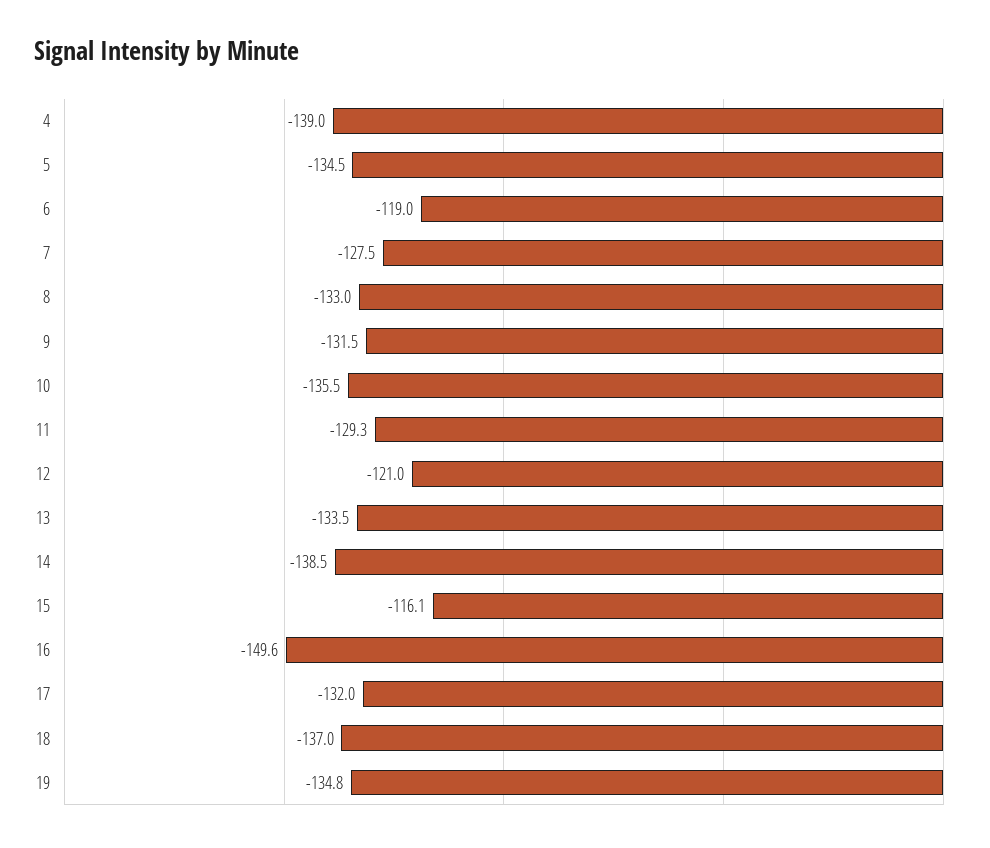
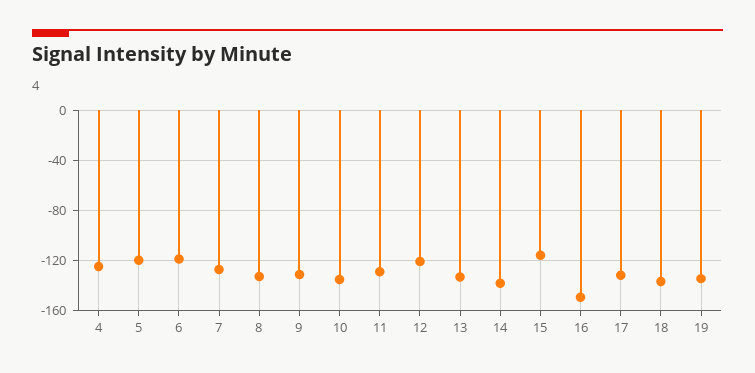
  {
-   "4": -139,
+   "4": -125,
-   "5": -134.5,
+   "5": -120,
    "6": -119,
    "7": -127.5,
    "8": -133,
    "9": -131.5,
    "10": -135.5,
    "11": -129.3,
    "12": -121,
    "13": -133.5,
    "14": -138.5,
    "15": -116.1,
    "16": -149.6,
    "17": -132,
    "18": -137,
    "19": -134.8
  }

